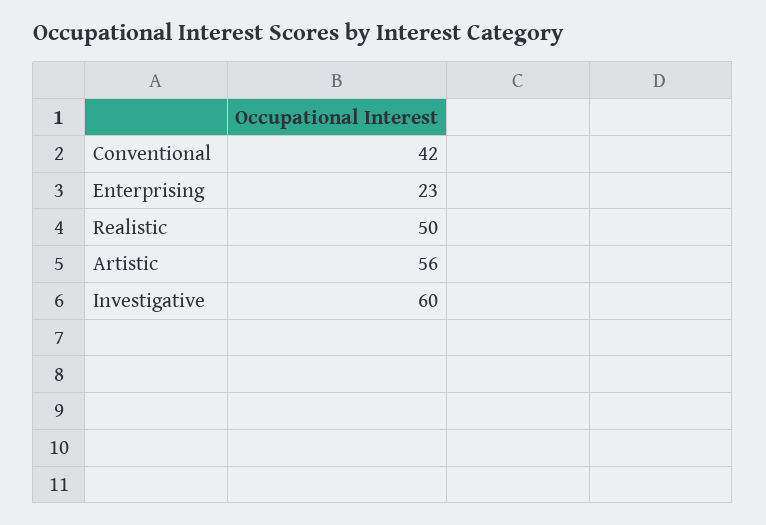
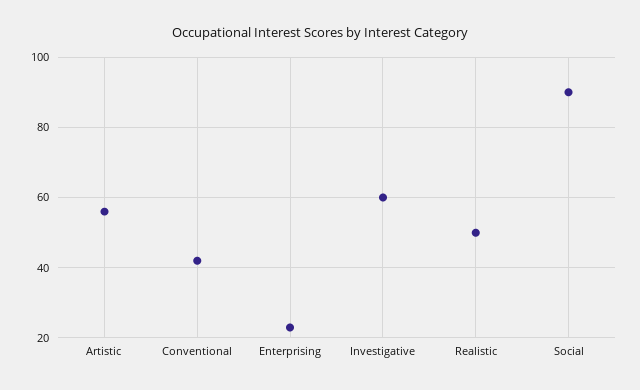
  {
    "Conventional": 42,
    "Enterprising": 23,
    "Realistic": 50,
    "Artistic": 56,
-   "Investigative": 60
+   "Investigative": 60,
+   "Social": 90
  }

